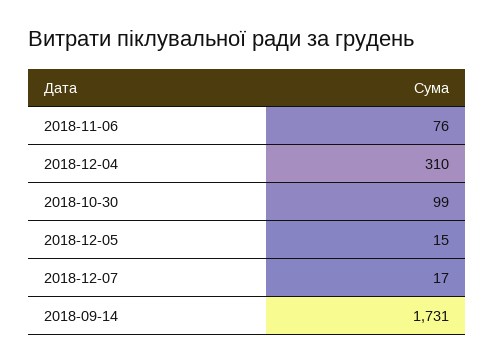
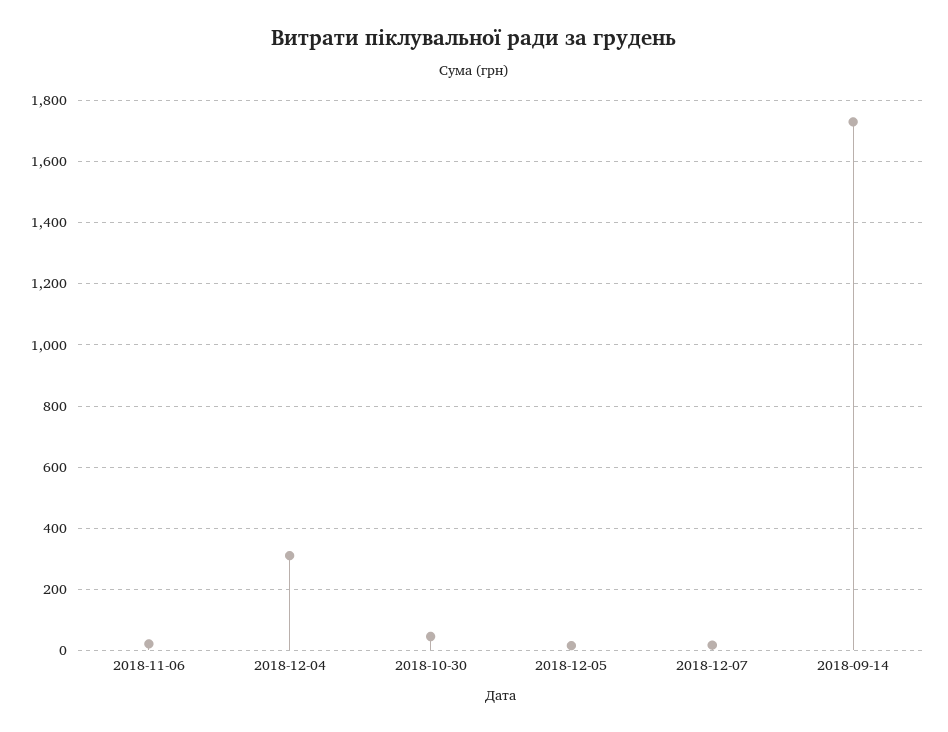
  {
-   "2018-11-06": 76,
+   "2018-11-06": 20,
    "2018-12-04": 310,
-   "2018-10-30": 99,
+   "2018-10-30": 40,
    "2018-12-05": 15,
    "2018-12-07": 17,
    "2018-09-14": 1731
  }

